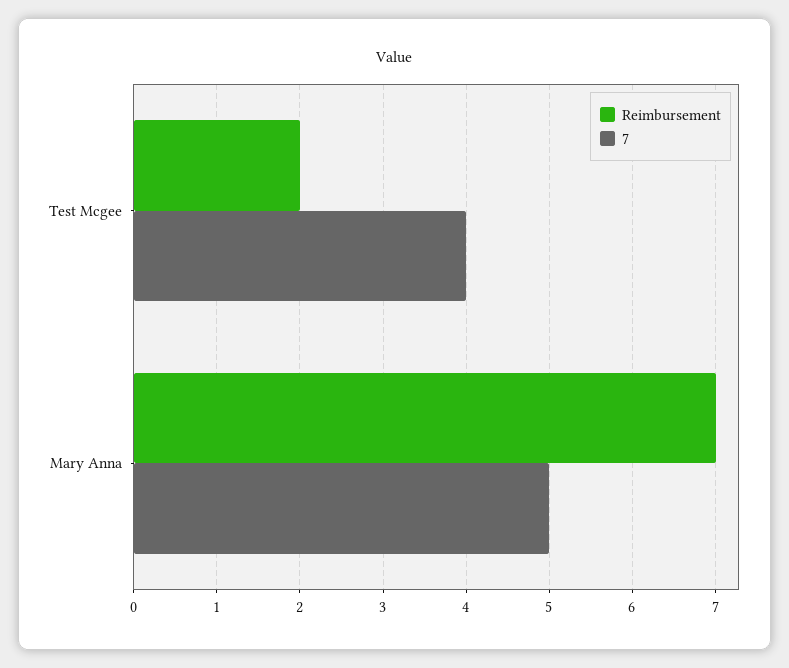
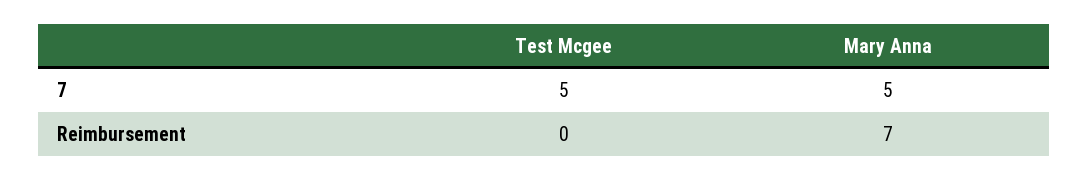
  {
    "Reimbursement": {
-     "Test Mcgee": 2,
+     "Test Mcgee": 0,
      "Mary Anna": 7
    },
    "7": {
-     "Test Mcgee": 4,
+     "Test Mcgee": 5,
      "Mary Anna": 5
    }
  }

